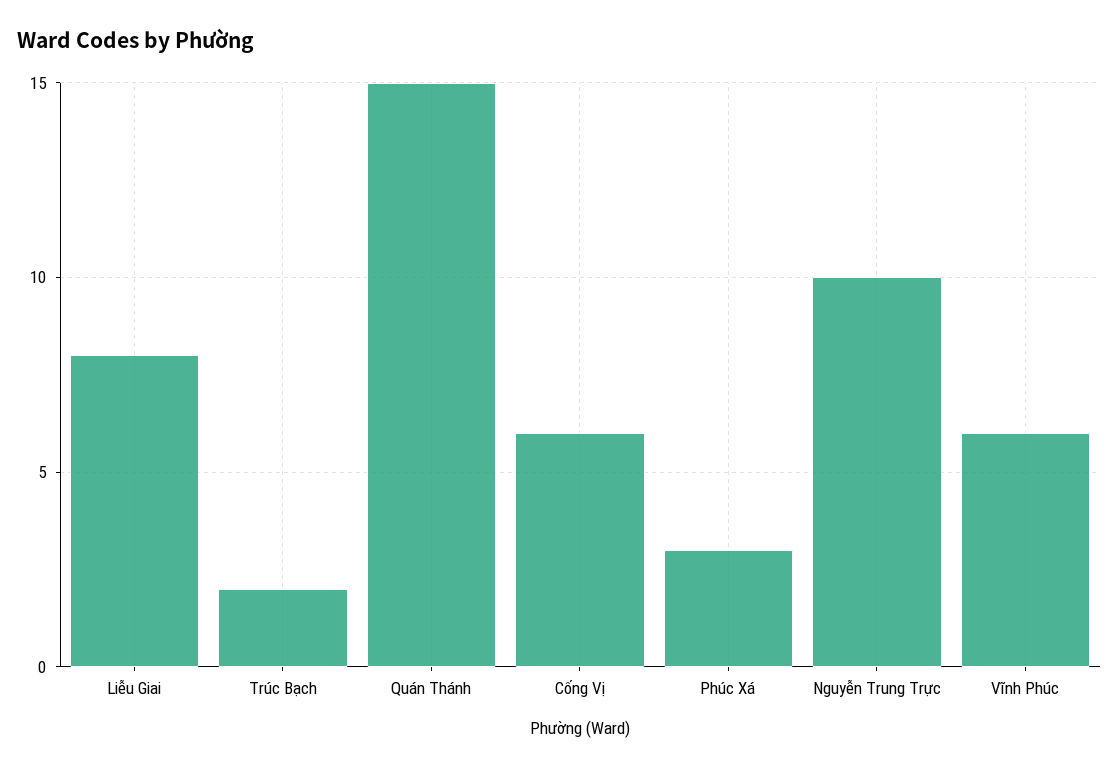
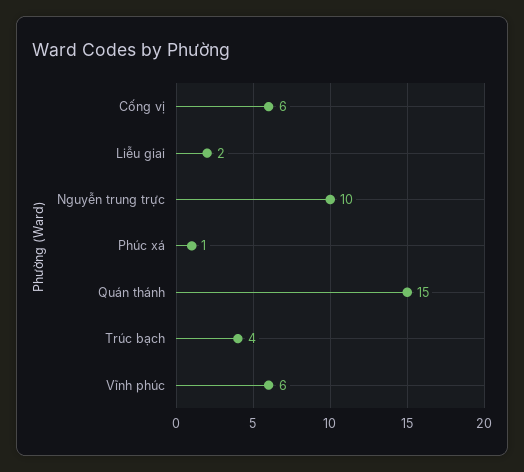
  {
-   "Liễu Giai": 8,
+   "Liễu Giai": 2,
-   "Trúc Bạch": 2,
+   "Trúc Bạch": 4,
    "Quán Thánh": 15,
    "Cống Vị": 6,
-   "Phúc Xá": 3,
+   "Phúc Xá": 1,
    "Nguyễn Trung Trực": 10,
    "Vĩnh Phúc": 6
  }

